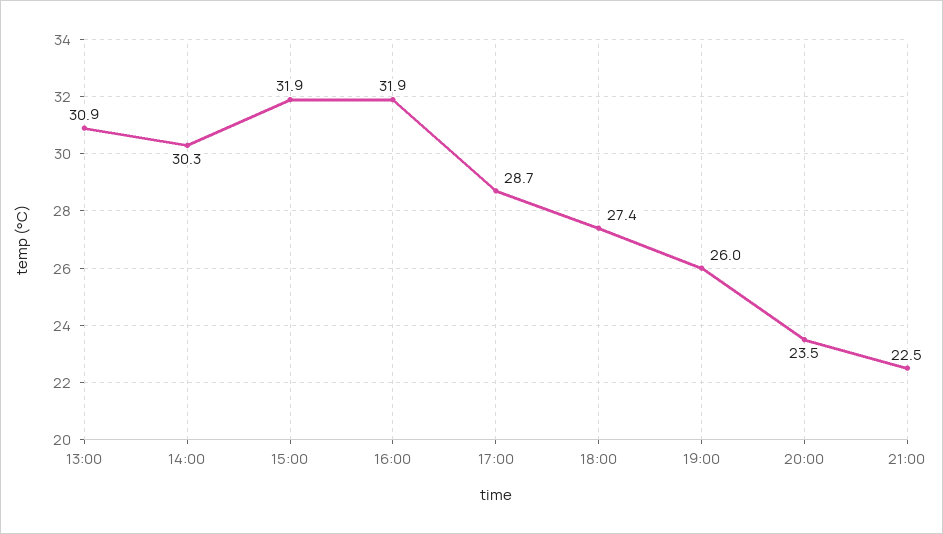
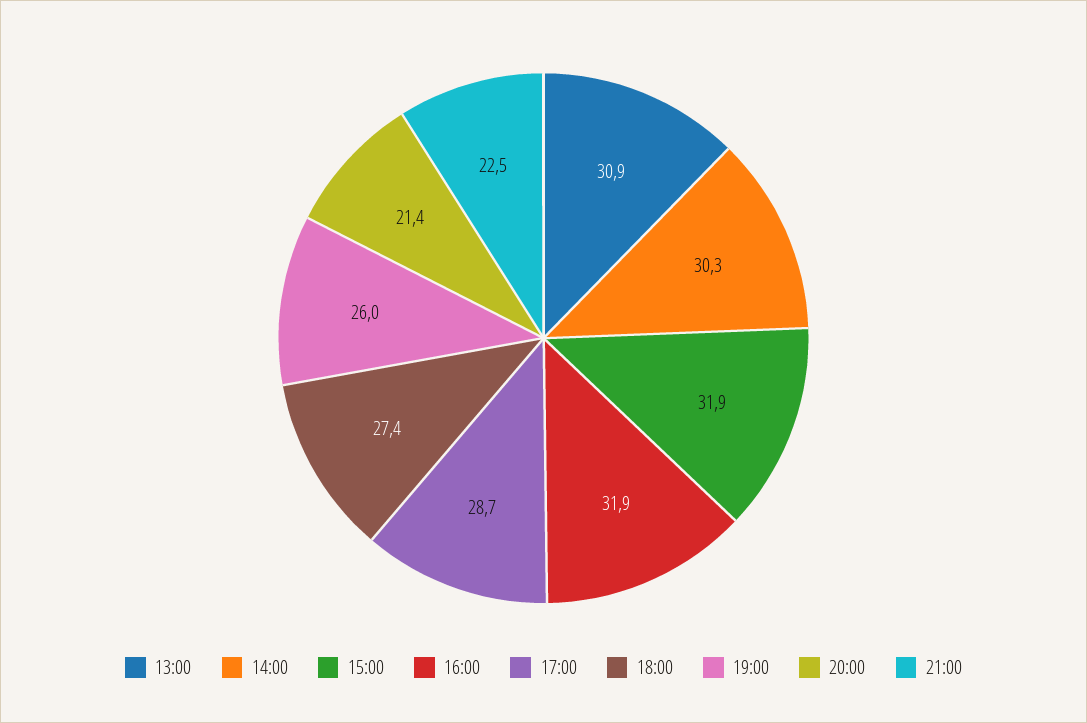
  {
    "13:00": 30.9,
    "14:00": 30.3,
    "15:00": 31.9,
    "16:00": 31.9,
    "17:00": 28.7,
    "18:00": 27.4,
    "19:00": 26,
-   "20:00": 23.5,
+   "20:00": 21.4,
    "21:00": 22.5
  }

